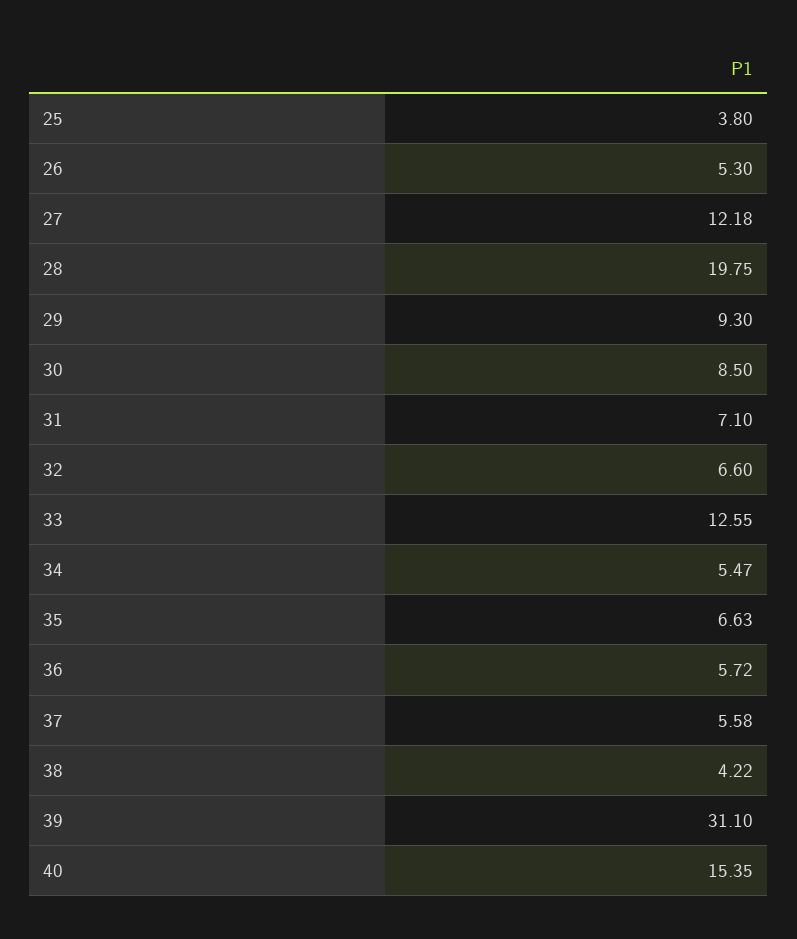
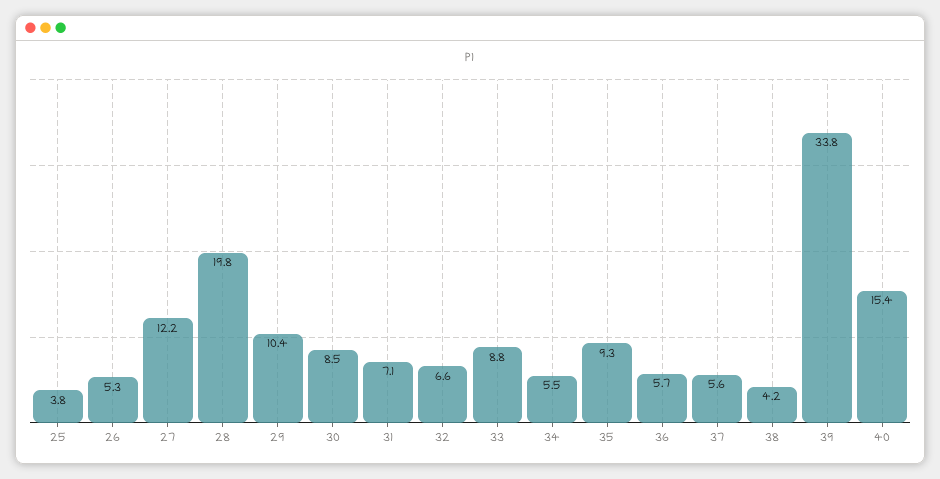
  {
    "25": 3.8,
    "26": 5.3,
    "27": 12.18,
    "28": 19.75,
-   "29": 9.3,
+   "29": 10.4,
    "30": 8.5,
    "31": 7.1,
    "32": 6.6,
-   "33": 12.55,
+   "33": 8.8,
    "34": 5.47,
-   "35": 6.63,
+   "35": 9.3,
    "36": 5.72,
    "37": 5.58,
    "38": 4.22,
-   "39": 31.1,
+   "39": 33.8,
    "40": 15.35
  }

